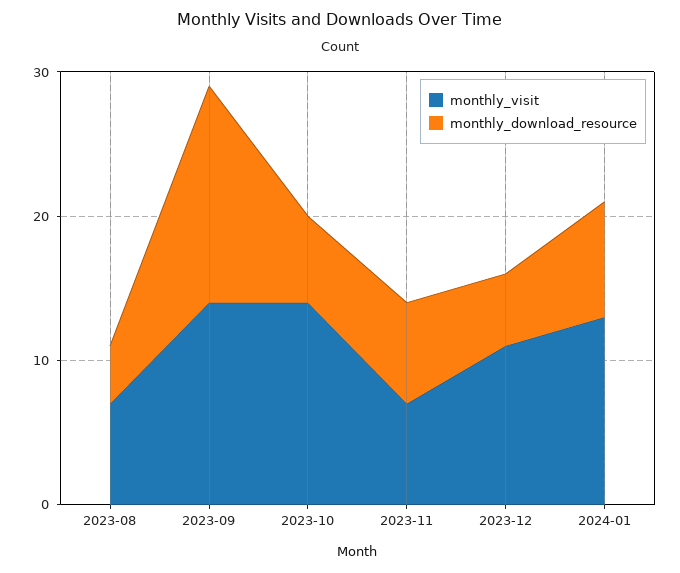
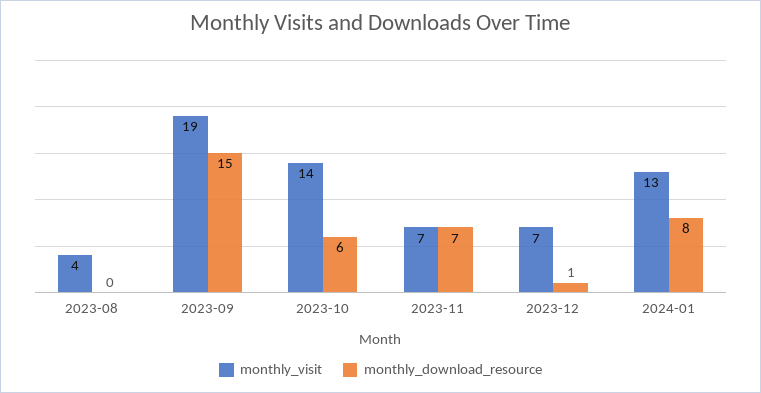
  {
    "monthly_visit": {
-     "2023-08": 7,
+     "2023-08": 4,
-     "2023-09": 14,
+     "2023-09": 19,
      "2023-10": 14,
      "2023-11": 7,
-     "2023-12": 11,
+     "2023-12": 7,
      "2024-01": 13
    },
    "monthly_download_resource": {
-     "2023-08": 4,
+     "2023-08": 0,
      "2023-09": 15,
      "2023-10": 6,
      "2023-11": 7,
-     "2023-12": 5,
+     "2023-12": 1,
      "2024-01": 8
    }
  }

